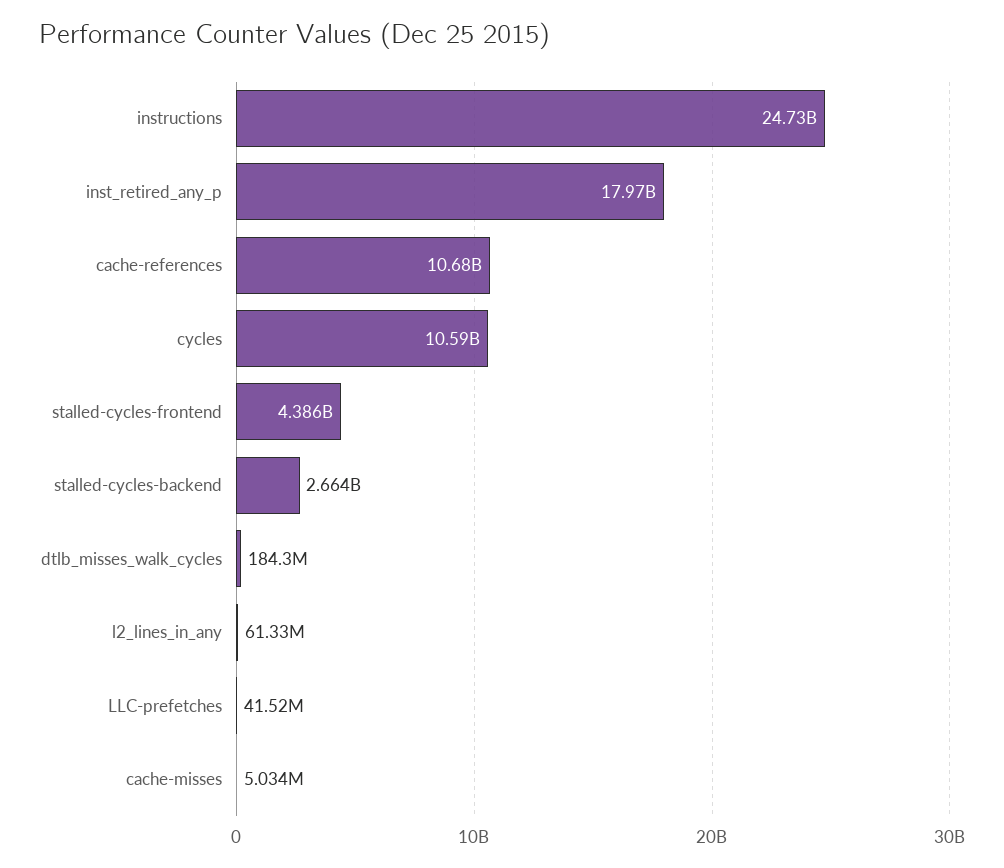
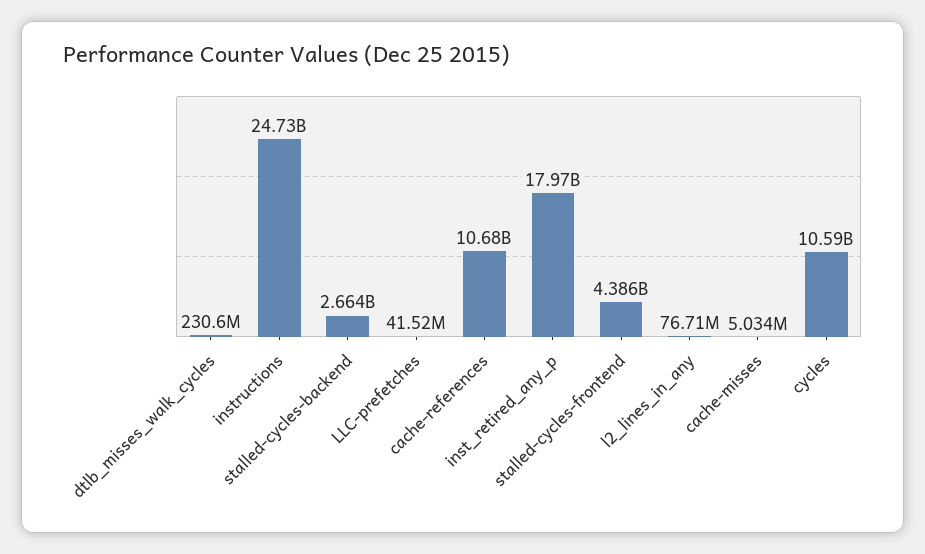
  {
    "instructions": 24730000000,
    "inst_retired_any_p": 17970000000,
    "cache-references": 10680000000,
    "cycles": 10590000000,
    "stalled-cycles-frontend": 4386000000,
    "stalled-cycles-backend": 2664000000,
-   "dtlb_misses_walk_cycles": 184300000,
+   "dtlb_misses_walk_cycles": 230600000,
-   "l2_lines_in_any": 61330000,
+   "l2_lines_in_any": 76710000,
    "LLC-prefetches": 41520000,
    "cache-misses": 5034000
  }

